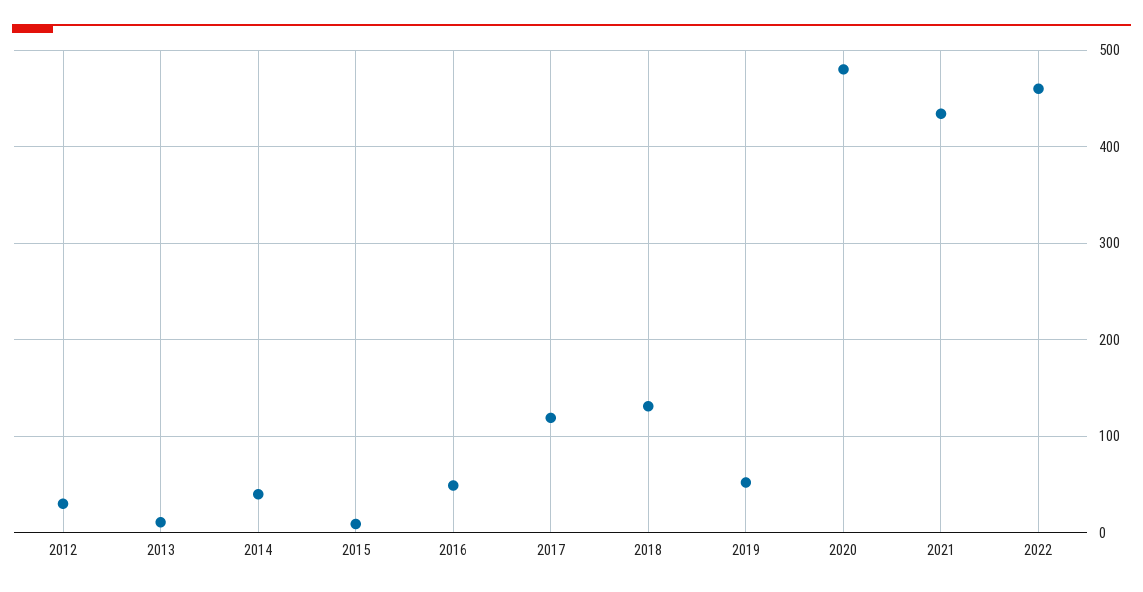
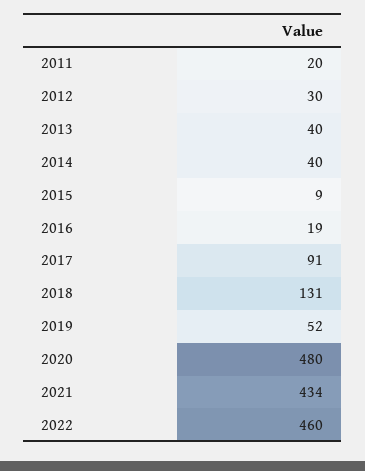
  {
    "2012": 30,
-   "2013": 10,
+   "2013": 40,
    "2014": 40,
    "2015": 9,
-   "2016": 50,
+   "2016": 19,
-   "2017": 120,
+   "2017": 91,
    "2018": 131,
    "2019": 52,
    "2020": 480,
    "2021": 434,
-   "2022": 460
+   "2022": 460,
+   "2011": 20
  }

